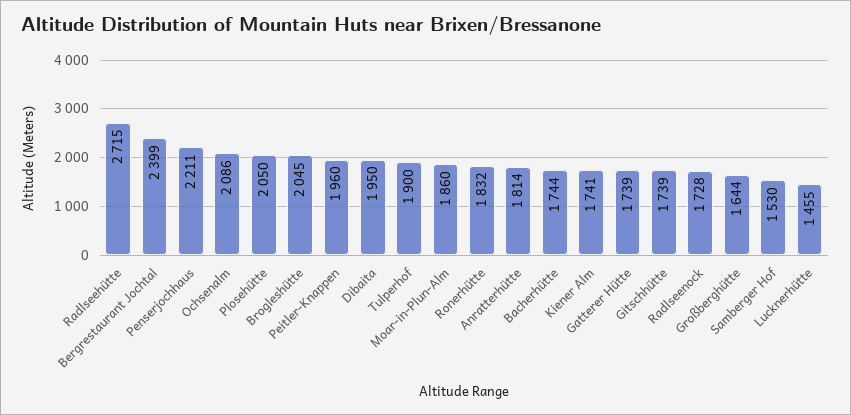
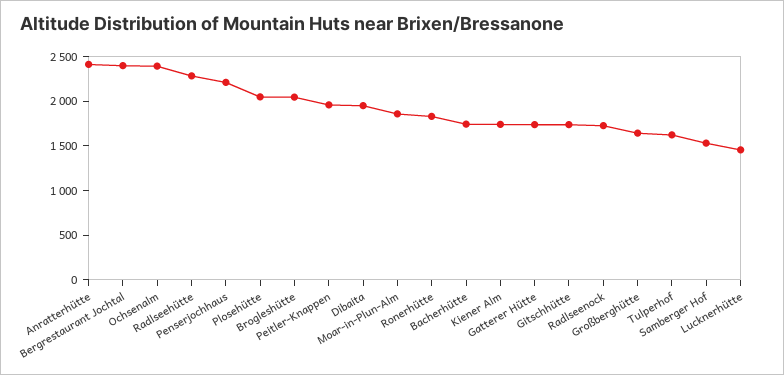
  {
-   "Radlseehütte": 2715,
+   "Radlseehütte": 2300,
    "Bergrestaurant Jochtal": 2399,
    "Penserjochhaus": 2211,
-   "Ochsenalm": 2086,
+   "Ochsenalm": 2400,
    "Plosehütte": 2050,
    "Brogleshütte": 2045,
    "Peitler-Knappen": 1960,
    "Dibaita": 1950,
-   "Tulperhof": 1900,
+   "Tulperhof": 1600,
    "Moar-in-Plun-Alm": 1860,
    "Ronerhütte": 1832,
-   "Anratterhütte": 1814,
+   "Anratterhütte": 2400,
    "Bacherhütte": 1744,
    "Kiener Alm": 1741,
    "Gatterer Hütte": 1739,
    "Gitschhütte": 1739,
    "Radlseenock": 1728,
    "Großberghütte": 1644,
    "Samberger Hof": 1530,
    "Lucknerhütte": 1455
  }

